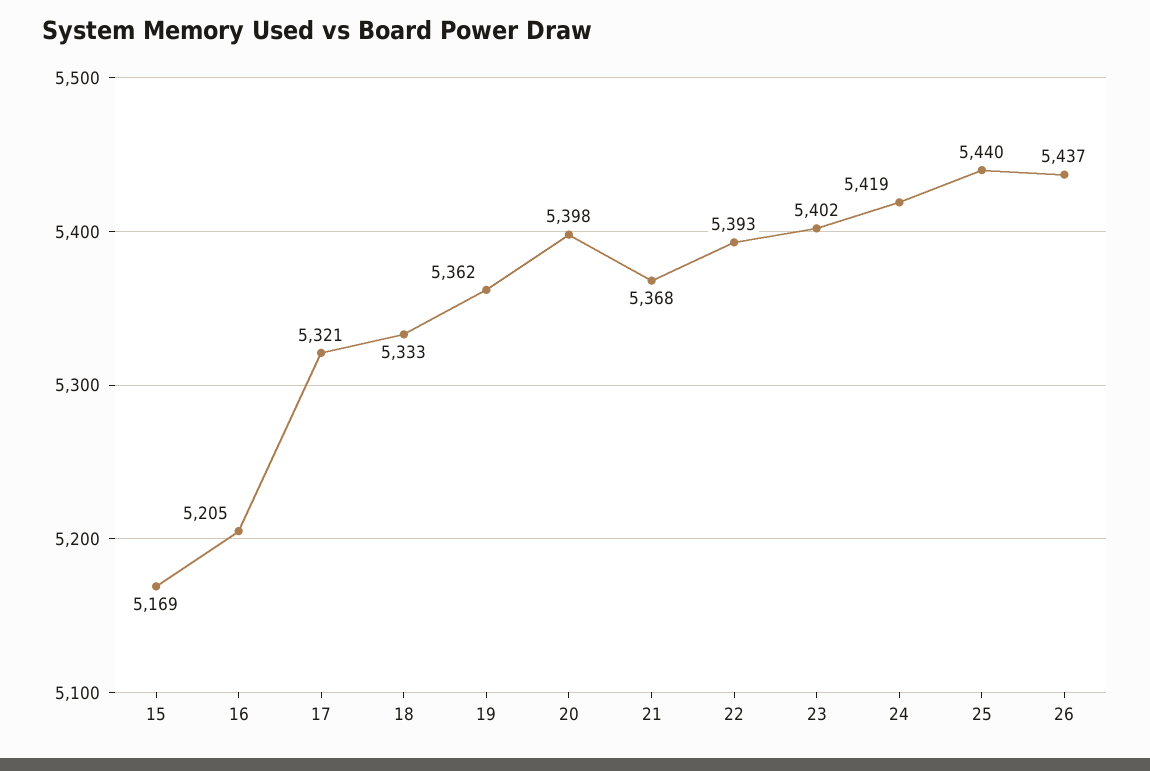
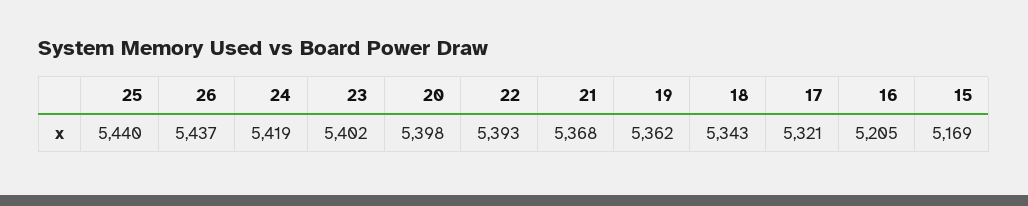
  {
    "15": 5169,
    "16": 5205,
    "17": 5321,
-   "18": 5333,
+   "18": 5343,
    "19": 5362,
    "20": 5398,
    "21": 5368,
    "22": 5393,
    "23": 5402,
    "24": 5419,
    "25": 5440,
    "26": 5437
  }

